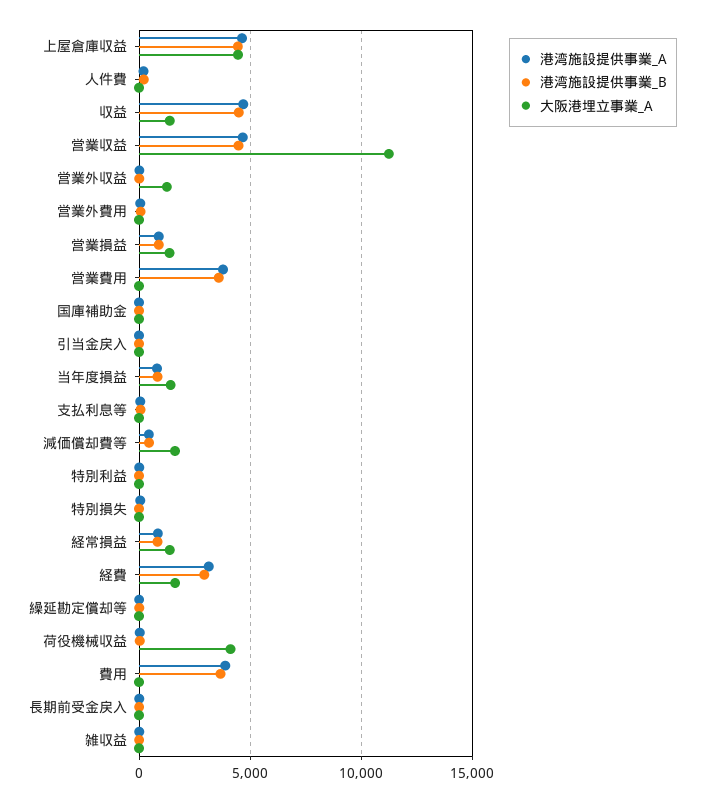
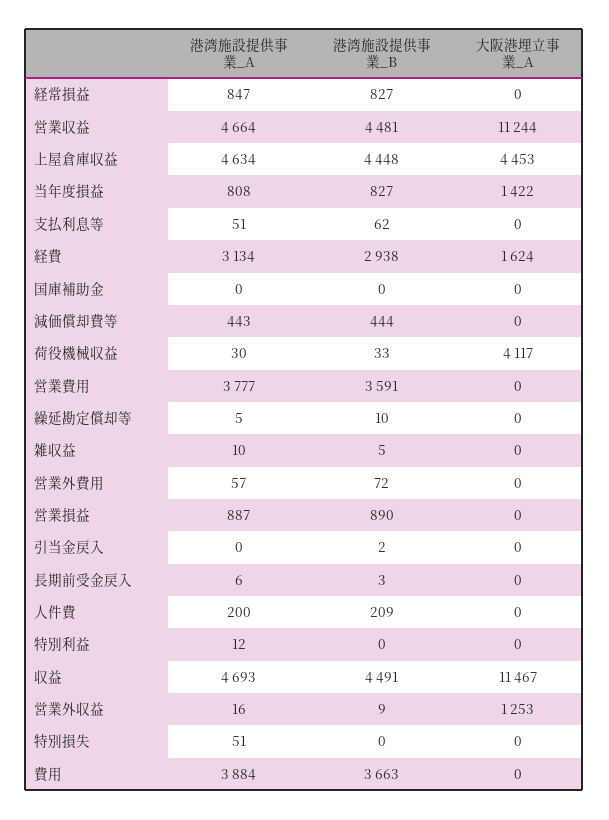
  {
    "港湾施設提供事業_A": {
      "上屋倉庫収益": 4634,
      "人件費": 200,
      "収益": 4693,
      "営業収益": 4664,
      "営業外収益": 16,
      "営業外費用": 57,
      "営業損益": 887,
      "営業費用": 3777,
      "国庫補助金": 0,
      "引当金戻入": 0,
      "当年度損益": 808,
      "支払利息等": 51,
      "減価償却費等": 443,
      "特別利益": 12,
      "特別損失": 51,
      "経常損益": 847,
      "経費": 3134,
      "繰延勘定償却等": 5,
      "荷役機械収益": 30,
      "費用": 3884,
      "長期前受金戻入": 6,
      "雑収益": 10
    },
    "港湾施設提供事業_B": {
      "上屋倉庫収益": 4448,
      "人件費": 209,
      "収益": 4491,
      "営業収益": 4481,
      "営業外収益": 9,
      "営業外費用": 72,
      "営業損益": 890,
      "営業費用": 3591,
      "国庫補助金": 0,
      "引当金戻入": 2,
      "当年度損益": 827,
      "支払利息等": 62,
      "減価償却費等": 444,
      "特別利益": 0,
      "特別損失": 0,
      "経常損益": 827,
      "経費": 2938,
      "繰延勘定償却等": 10,
      "荷役機械収益": 33,
      "費用": 3663,
      "長期前受金戻入": 3,
      "雑収益": 5
    },
    "大阪港埋立事業_A": {
      "上屋倉庫収益": 4453,
      "人件費": 0,
-     "収益": 1500,
+     "収益": 11467,
      "営業収益": 11244,
      "営業外収益": 1253,
      "営業外費用": 0,
-     "営業損益": 1500,
+     "営業損益": 0,
      "営業費用": 0,
      "国庫補助金": 0,
      "引当金戻入": 0,
      "当年度損益": 1422,
      "支払利息等": 0,
-     "減価償却費等": 1500,
+     "減価償却費等": 0,
      "特別利益": 0,
      "特別損失": 0,
-     "経常損益": 1500,
+     "経常損益": 0,
      "経費": 1624,
      "繰延勘定償却等": 0,
      "荷役機械収益": 4117,
      "費用": 0,
      "長期前受金戻入": 0,
      "雑収益": 0
    }
  }

